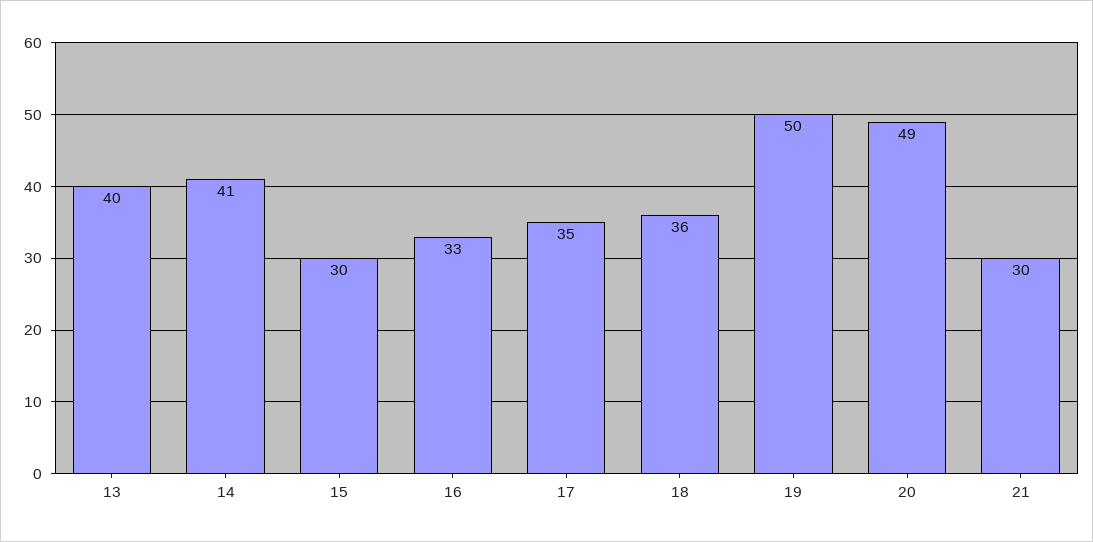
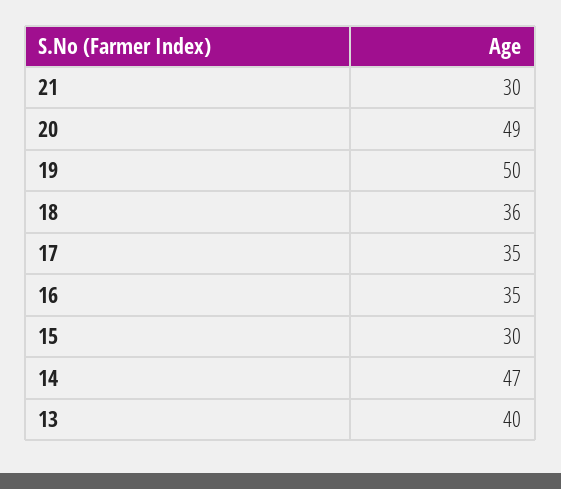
  {
    "13": 40,
-   "14": 41,
+   "14": 47,
    "15": 30,
-   "16": 33,
+   "16": 35,
    "17": 35,
    "18": 36,
    "19": 50,
    "20": 49,
    "21": 30
  }

